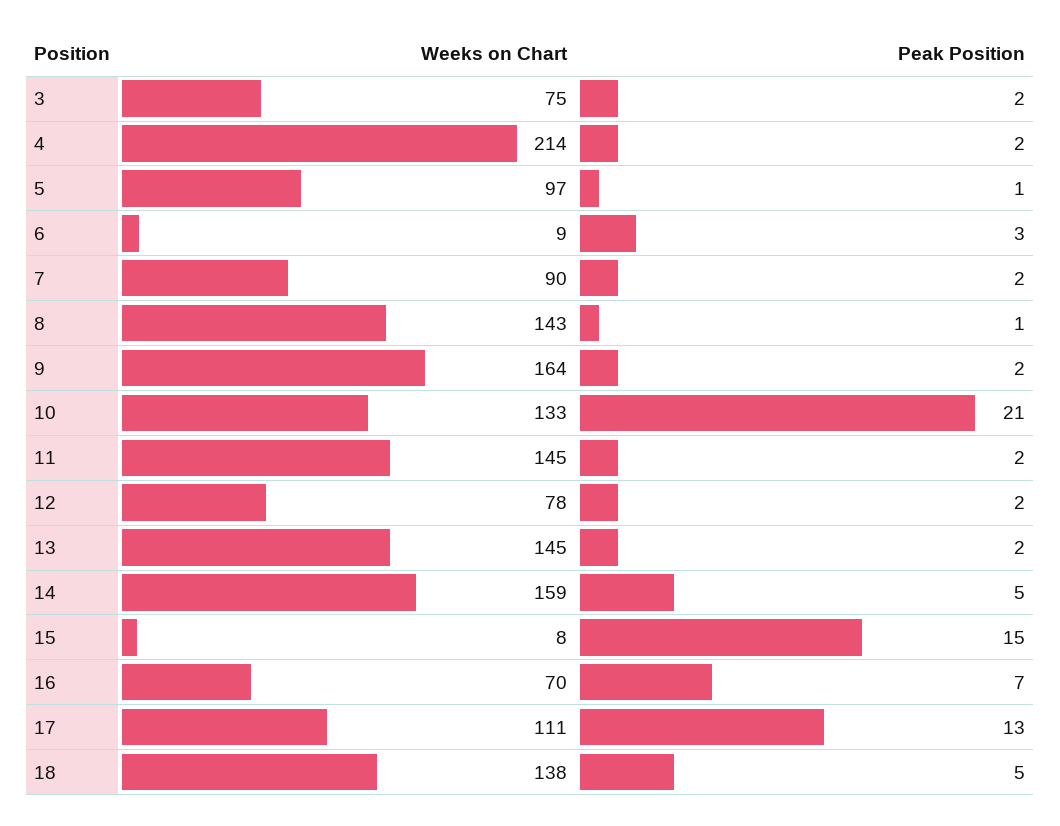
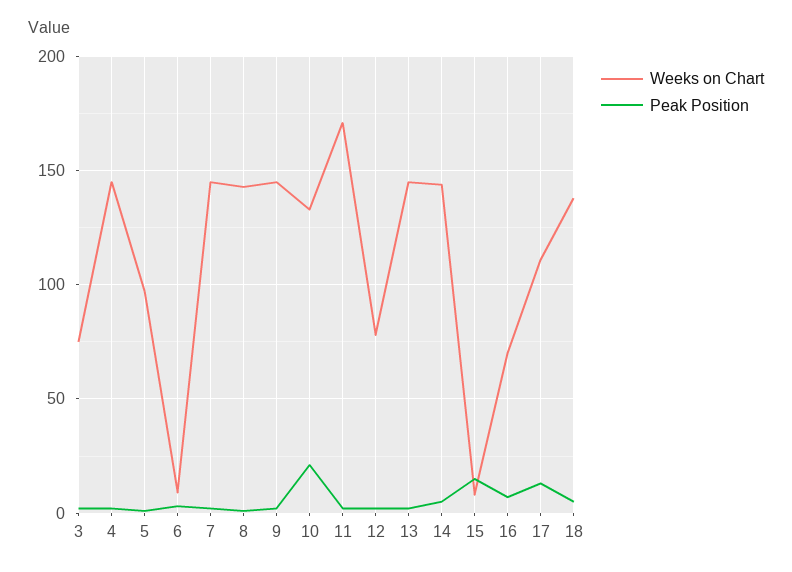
  {
    "Weeks on Chart": {
      "3": 75,
-     "4": 214,
+     "4": 145,
      "5": 97,
      "6": 9,
-     "7": 90,
+     "7": 145,
      "8": 143,
-     "9": 164,
+     "9": 145,
      "10": 133,
-     "11": 145,
+     "11": 170,
      "12": 78,
      "13": 145,
-     "14": 159,
+     "14": 145,
      "15": 8,
      "16": 70,
      "17": 111,
      "18": 138
    },
    "Peak Position": {
      "3": 2,
      "4": 2,
      "5": 1,
      "6": 3,
      "7": 2,
      "8": 1,
      "9": 2,
      "10": 21,
      "11": 2,
      "12": 2,
      "13": 2,
      "14": 5,
      "15": 15,
      "16": 7,
      "17": 13,
      "18": 5
    }
  }

